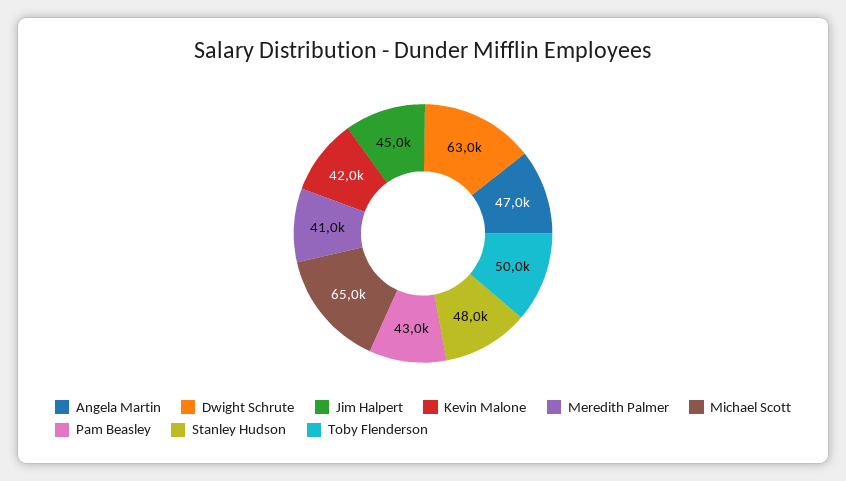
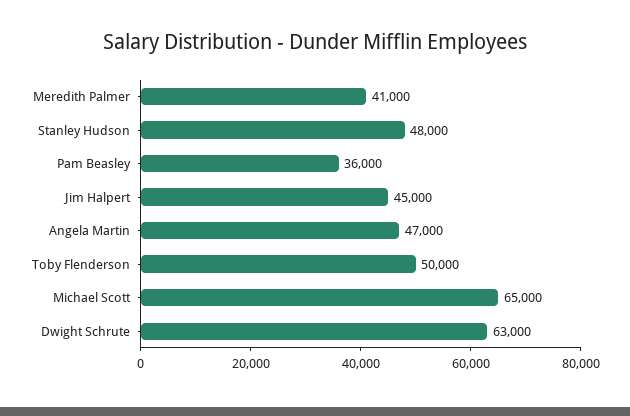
  {
    "Angela Martin": 47000,
    "Dwight Schrute": 63000,
    "Jim Halpert": 45000,
-   "Kevin Malone": 42000,
    "Meredith Palmer": 41000,
    "Michael Scott": 65000,
-   "Pam Beasley": 43000,
+   "Pam Beasley": 36000,
    "Stanley Hudson": 48000,
    "Toby Flenderson": 50000
  }

